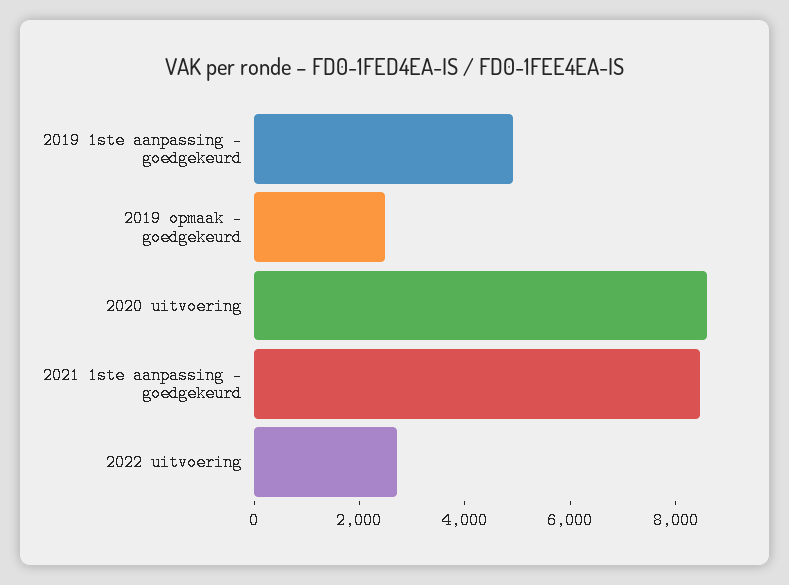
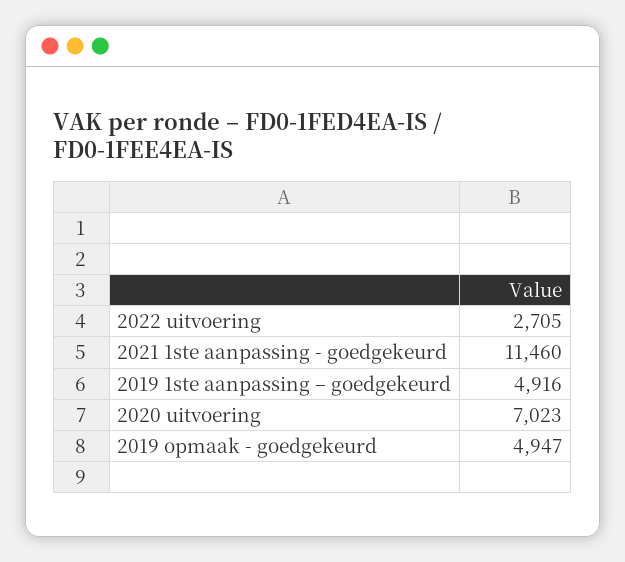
  {
    "2019 1ste aanpassing – goedgekeurd": 4916,
-   "2019 opmaak - goedgekeurd": 2500,
+   "2019 opmaak - goedgekeurd": 4947,
-   "2020 uitvoering": 8500,
+   "2020 uitvoering": 7023,
-   "2021 1ste aanpassing - goedgekeurd": 8500,
+   "2021 1ste aanpassing - goedgekeurd": 11460,
    "2022 uitvoering": 2705
  }

